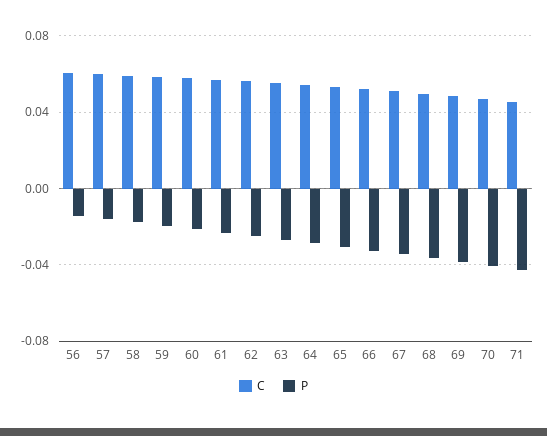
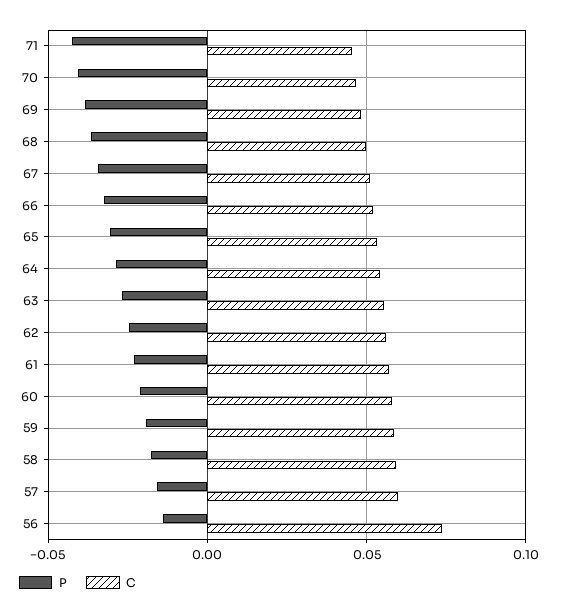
  {
    "C": {
-     "56": 0.06,
+     "56": 0.075,
      "57": 0.06,
      "58": 0.06,
      "59": 0.06,
      "60": 0.06,
      "61": 0.055,
      "62": 0.055,
      "63": 0.055,
      "64": 0.055,
      "65": 0.055,
      "66": 0.05,
      "67": 0.05,
      "68": 0.05,
      "69": 0.05,
      "70": 0.045,
      "71": 0.045
    },
    "P": {
      "56": -0.015,
      "57": -0.015,
      "58": -0.02,
      "59": -0.02,
      "60": -0.02,
      "61": -0.025,
      "62": -0.025,
      "63": -0.025,
      "64": -0.03,
      "65": -0.03,
      "66": -0.035,
      "67": -0.035,
      "68": -0.035,
      "69": -0.04,
      "70": -0.04,
      "71": -0.045
    }
  }

